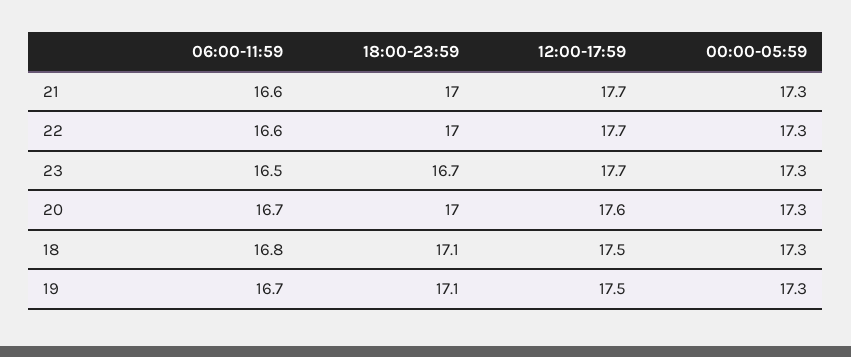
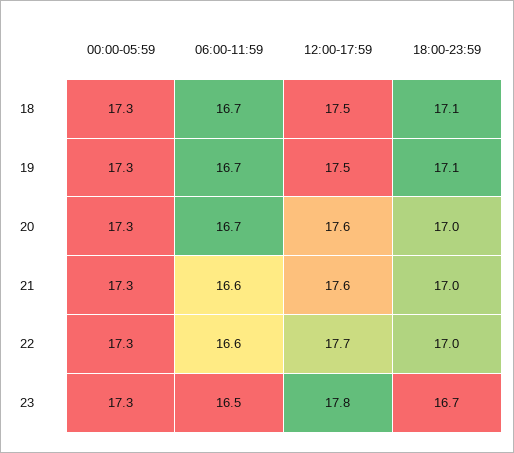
  {
    "06:00-11:59": {
      "21": 16.6,
      "22": 16.6,
      "23": 16.5,
      "20": 16.7,
-     "18": 16.8,
+     "18": 16.7,
      "19": 16.7
    },
    "18:00-23:59": {
      "21": 17,
      "22": 17,
      "23": 16.7,
      "20": 17,
      "18": 17.1,
      "19": 17.1
    },
    "12:00-17:59": {
-     "21": 17.7,
+     "21": 17.6,
      "22": 17.7,
-     "23": 17.7,
+     "23": 17.8,
      "20": 17.6,
      "18": 17.5,
      "19": 17.5
    },
    "00:00-05:59": {
      "21": 17.3,
      "22": 17.3,
      "23": 17.3,
      "20": 17.3,
      "18": 17.3,
      "19": 17.3
    }
  }

